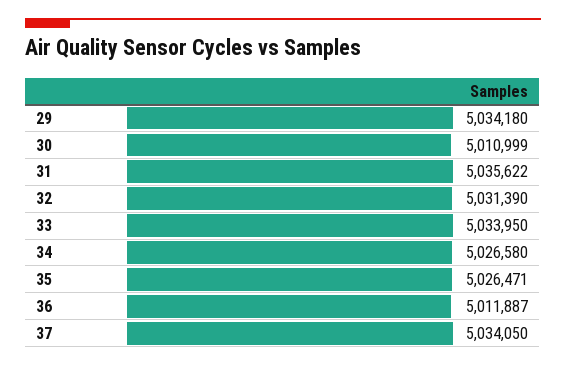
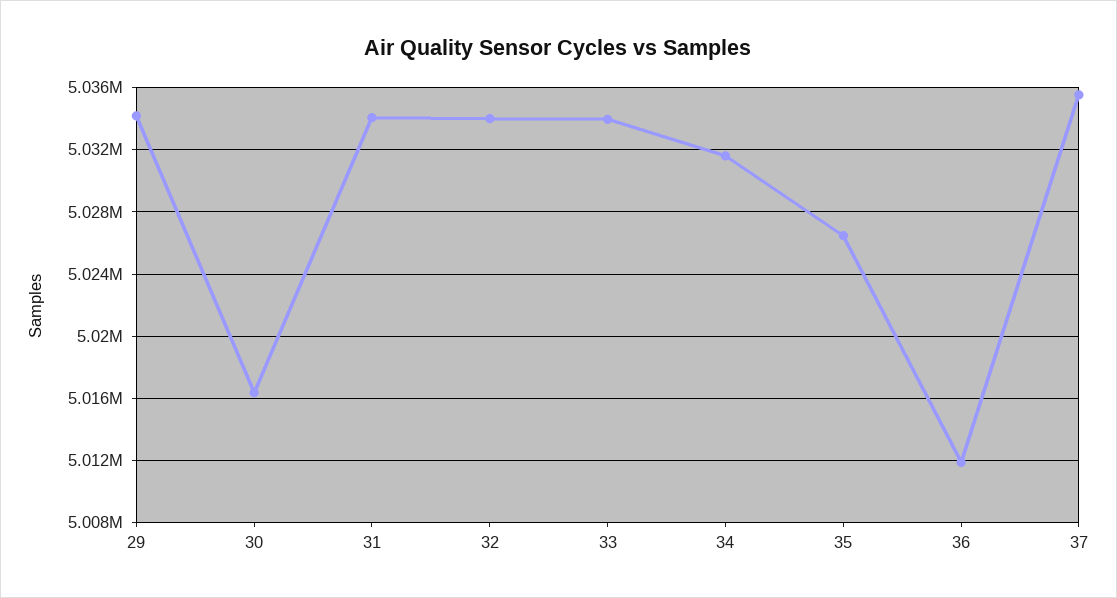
  {
    "29": 5034180,
-   "30": 5010999,
+   "30": 5016500,
-   "31": 5035622,
+   "31": 5034000,
-   "32": 5031390,
+   "32": 5034000,
    "33": 5033950,
-   "34": 5026580,
+   "34": 5031500,
    "35": 5026471,
    "36": 5011887,
-   "37": 5034050
+   "37": 5035500
  }

